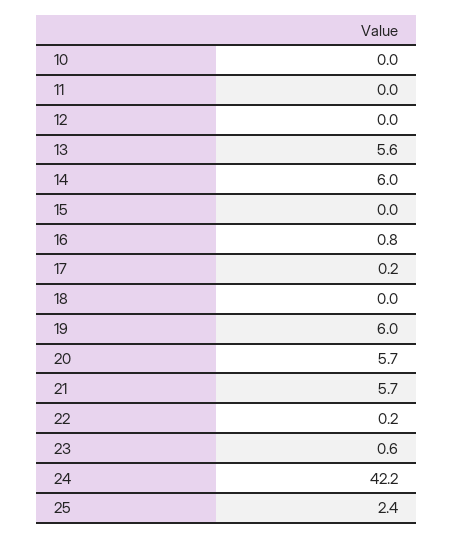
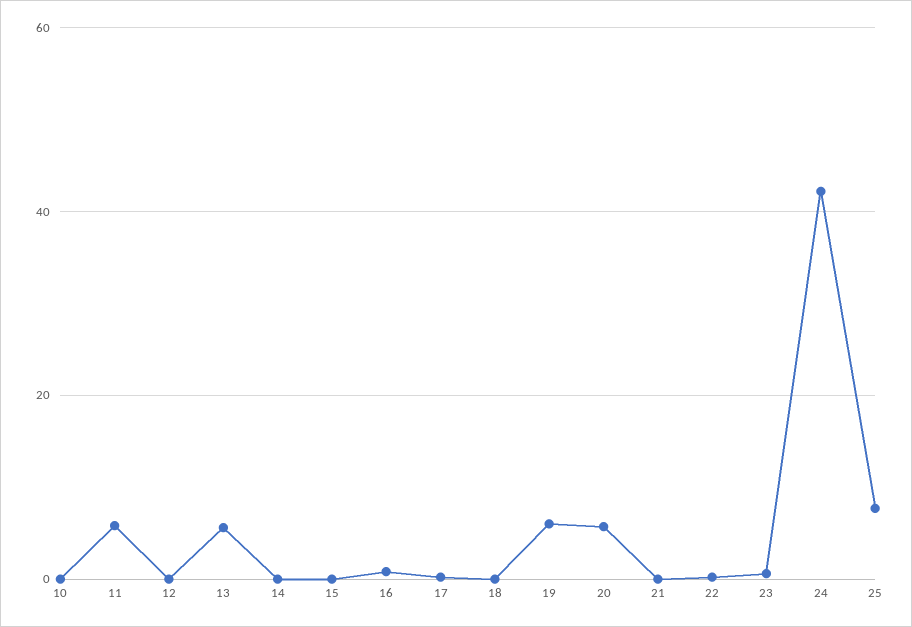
  {
    "10": 0,
-   "11": 0,
+   "11": 6,
    "12": 0,
    "13": 5.6,
-   "14": 6,
+   "14": 0,
    "15": 0,
    "16": 0.8,
    "17": 0.2,
    "18": 0,
    "19": 6,
    "20": 5.7,
-   "21": 5.7,
+   "21": 0,
    "22": 0.2,
    "23": 0.6,
    "24": 42.2,
-   "25": 2.4
+   "25": 8
  }

